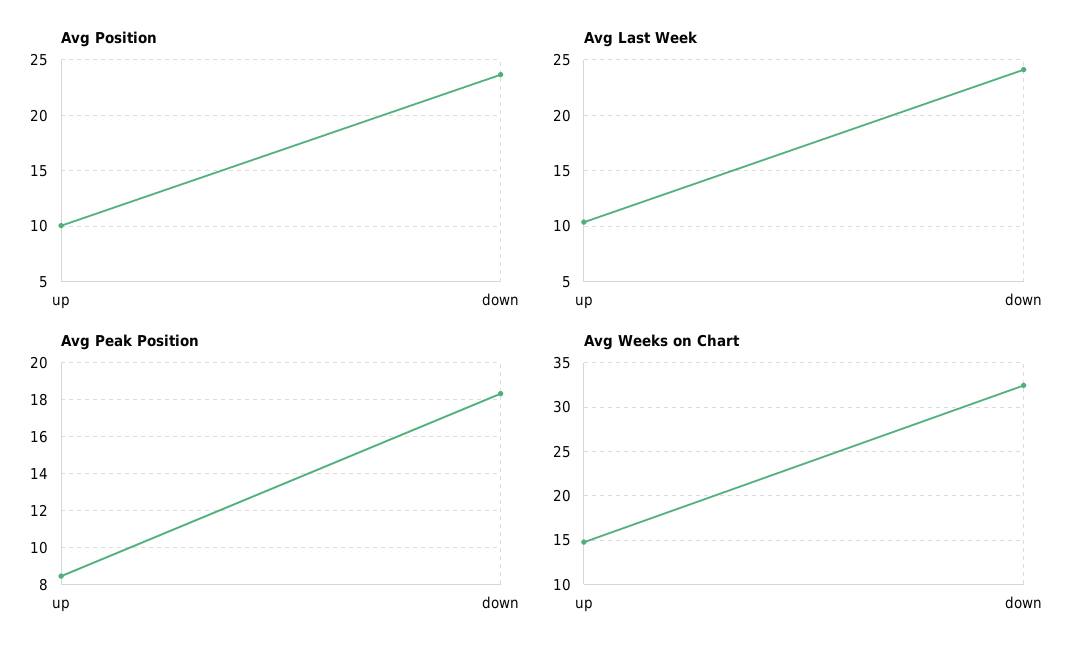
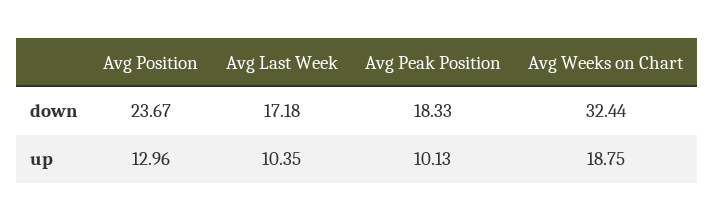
  {
    "Avg Position": {
-     "up": 10,
+     "up": 12.96,
      "down": 23.67
    },
    "Avg Last Week": {
      "up": 10.35,
-     "down": 24
+     "down": 17.18
    },
    "Avg Peak Position": {
-     "up": 8.5,
+     "up": 10.13,
      "down": 18.33
    },
    "Avg Weeks on Chart": {
-     "up": 15,
+     "up": 18.75,
      "down": 32.44
    }
  }

